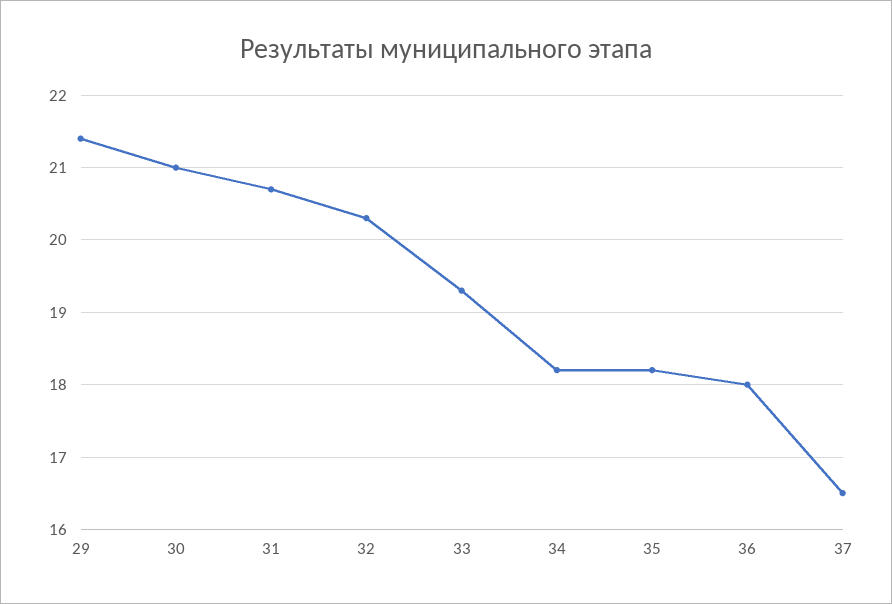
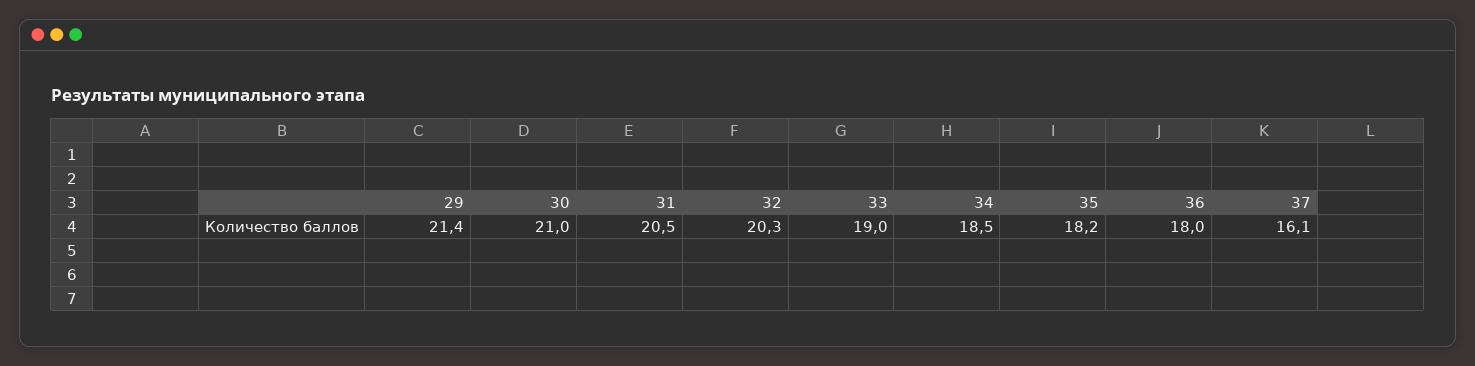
  {
    "29": 21.4,
    "30": 21,
-   "31": 20.7,
+   "31": 20.5,
    "32": 20.3,
-   "33": 19.3,
+   "33": 19,
-   "34": 18.2,
+   "34": 18.5,
    "35": 18.2,
    "36": 18,
-   "37": 16.5
+   "37": 16.1
  }

